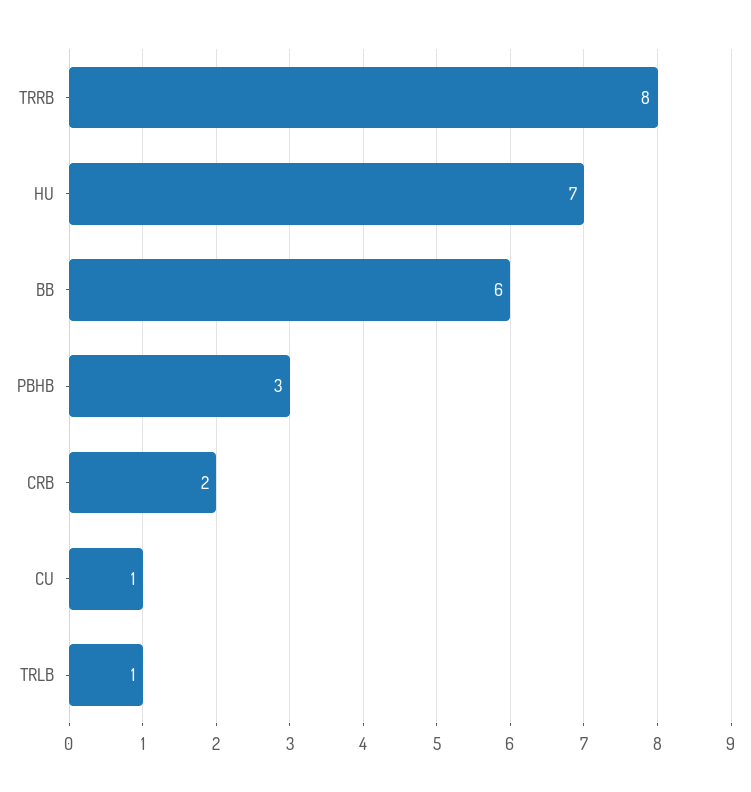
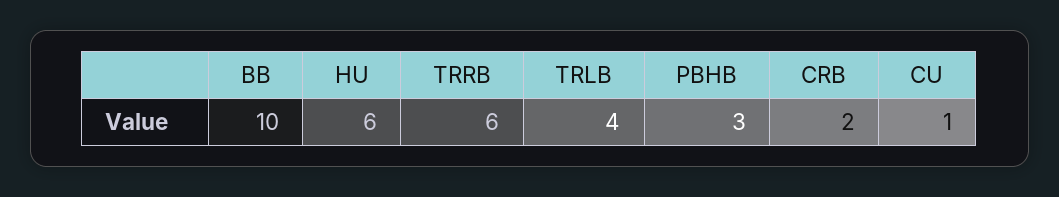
  {
-   "TRRB": 8,
+   "TRRB": 6,
-   "HU": 7,
+   "HU": 6,
-   "BB": 6,
+   "BB": 10,
    "PBHB": 3,
    "CRB": 2,
    "CU": 1,
-   "TRLB": 1
+   "TRLB": 4
  }

